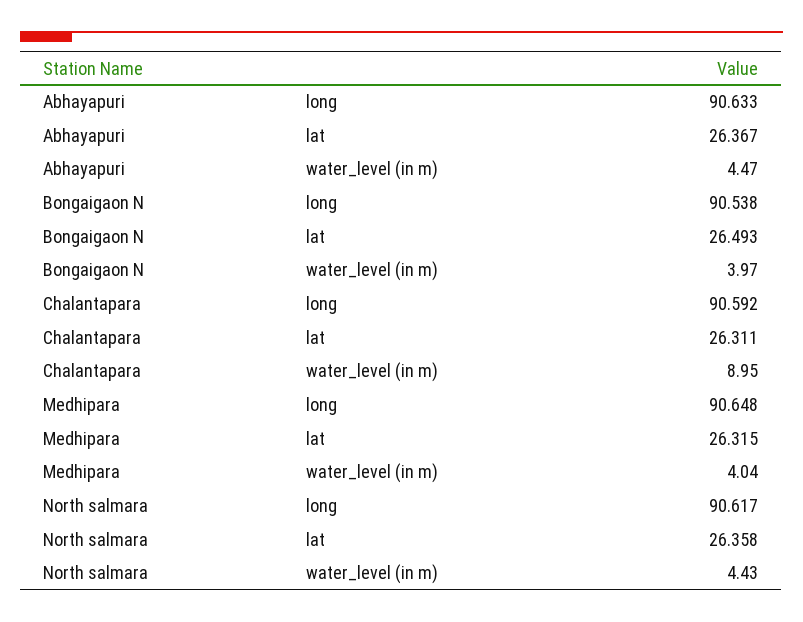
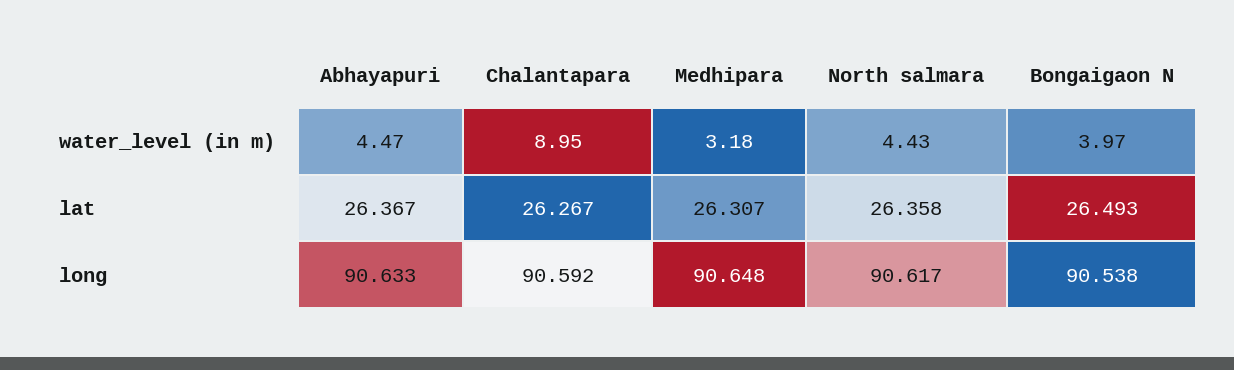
  {
    "Abhayapuri": {
      "long": 90.633,
      "lat": 26.367,
      "water_level (in m)": 4.47
    },
    "Bongaigaon N": {
      "long": 90.538,
      "lat": 26.493,
      "water_level (in m)": 3.97
    },
    "Chalantapara": {
      "long": 90.592,
-     "lat": 26.311,
+     "lat": 26.267,
      "water_level (in m)": 8.95
    },
    "Medhipara": {
      "long": 90.648,
-     "lat": 26.315,
+     "lat": 26.307,
-     "water_level (in m)": 4.04
+     "water_level (in m)": 3.18
    },
    "North salmara": {
      "long": 90.617,
      "lat": 26.358,
      "water_level (in m)": 4.43
    }
  }

